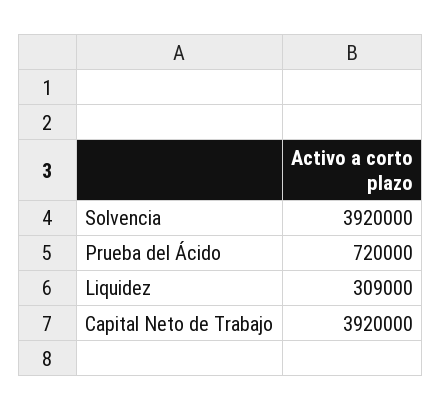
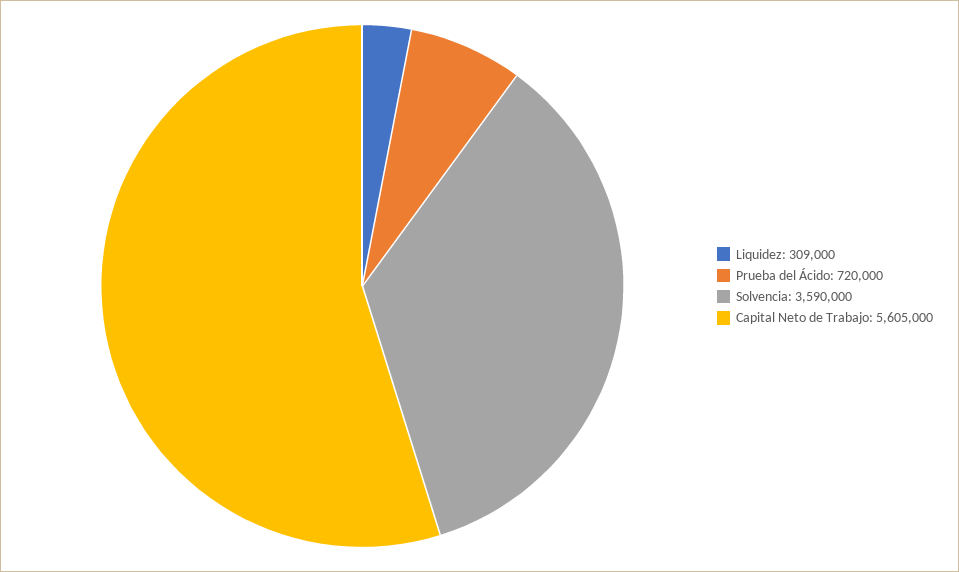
  {
-   "Solvencia": 3920000,
+   "Solvencia": 3590000,
    "Prueba del Ácido": 720000,
    "Liquidez": 309000,
-   "Capital Neto de Trabajo": 3920000
+   "Capital Neto de Trabajo": 5605000
  }

